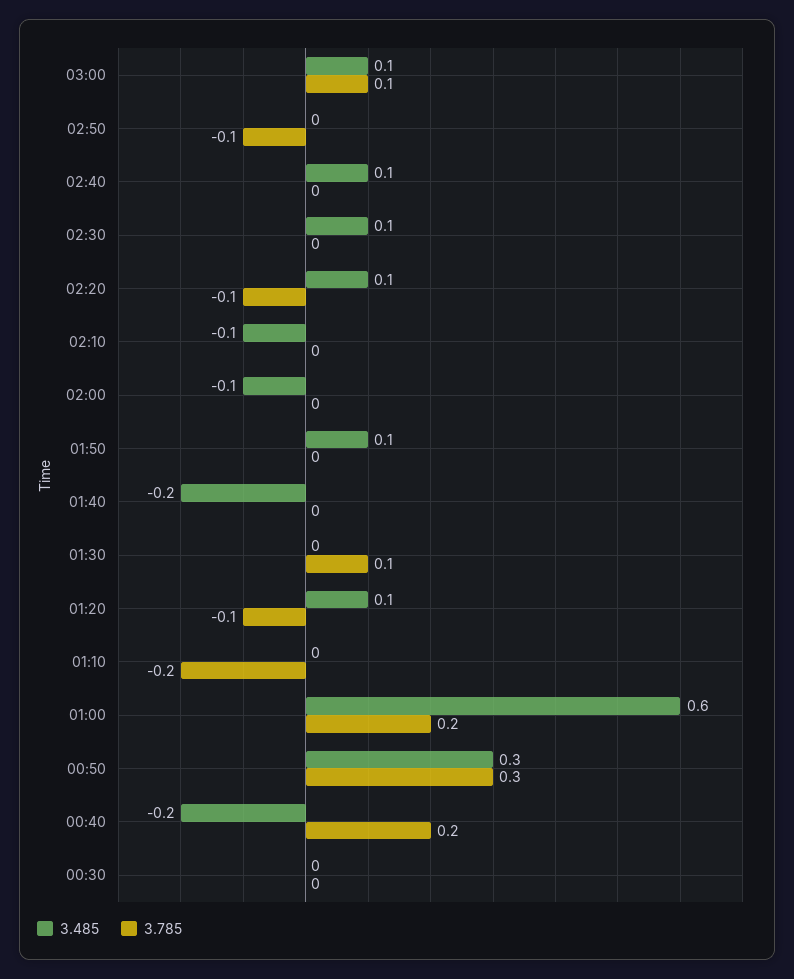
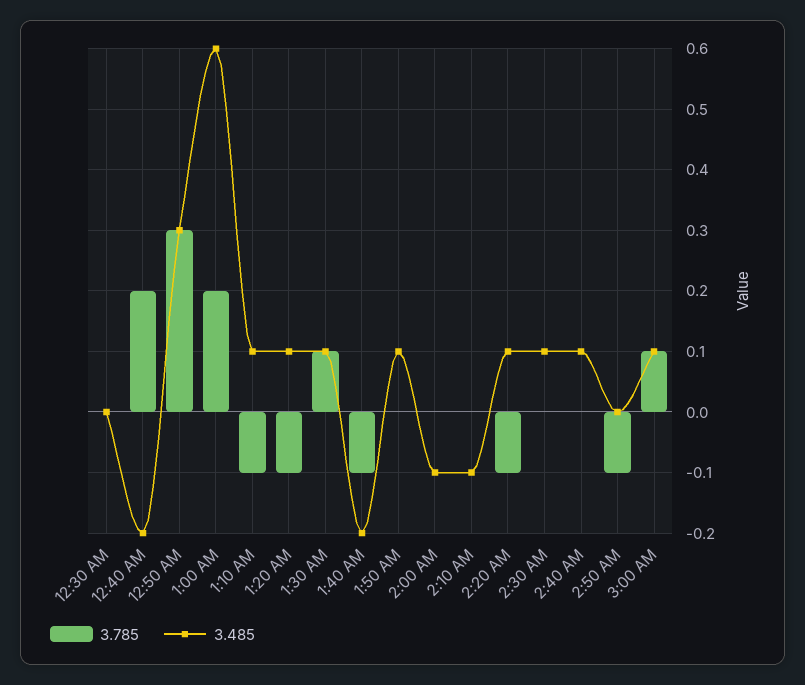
  {
    "3.485": {
      "03:00": 0.1,
      "02:50": 0,
      "02:40": 0.1,
      "02:30": 0.1,
      "02:20": 0.1,
      "02:10": -0.1,
      "02:00": -0.1,
      "01:50": 0.1,
      "01:40": -0.2,
-     "01:30": 0,
+     "01:30": 0.1,
      "01:20": 0.1,
-     "01:10": 0,
+     "01:10": 0.1,
      "01:00": 0.6,
      "00:50": 0.3,
      "00:40": -0.2,
      "00:30": 0
    },
    "3.785": {
      "03:00": 0.1,
      "02:50": -0.1,
      "02:40": 0,
      "02:30": 0,
      "02:20": -0.1,
      "02:10": 0,
      "02:00": 0,
      "01:50": 0,
-     "01:40": 0,
+     "01:40": -0.1,
      "01:30": 0.1,
      "01:20": -0.1,
-     "01:10": -0.2,
+     "01:10": -0.1,
      "01:00": 0.2,
      "00:50": 0.3,
      "00:40": 0.2,
      "00:30": 0
    }
  }

